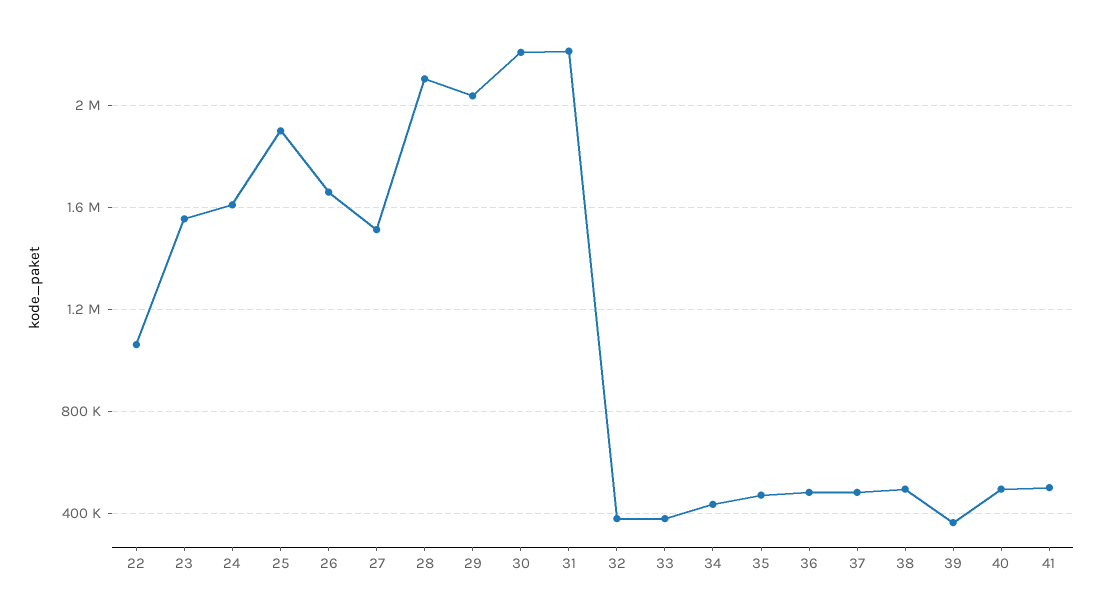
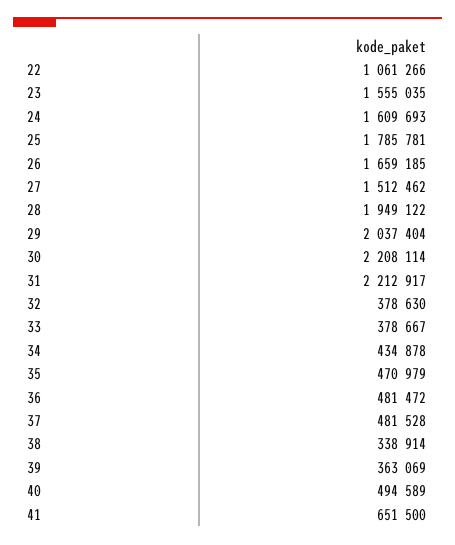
  {
    "22": 1061266,
    "23": 1555035,
    "24": 1609693,
-   "25": 1900000,
+   "25": 1785781,
    "26": 1659185,
    "27": 1512462,
-   "28": 2100000,
+   "28": 1949122,
    "29": 2037404,
    "30": 2208114,
    "31": 2212917,
    "32": 378630,
    "33": 378667,
    "34": 434878,
    "35": 470979,
    "36": 481472,
    "37": 481528,
-   "38": 500000,
+   "38": 338914,
    "39": 363069,
    "40": 494589,
-   "41": 500000
+   "41": 651500
  }

